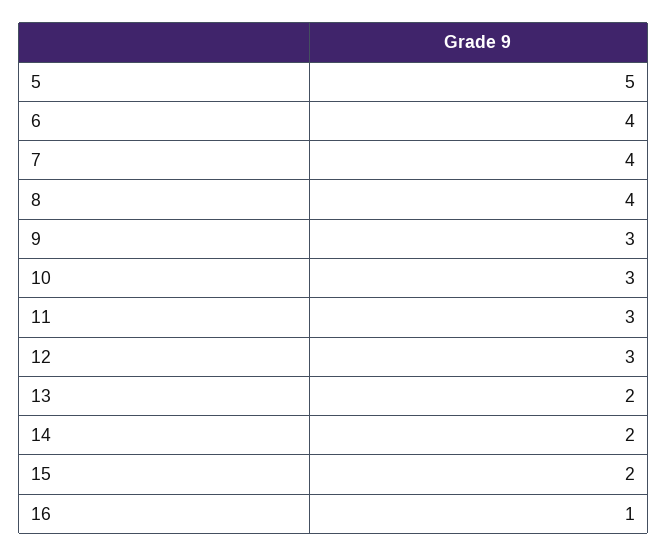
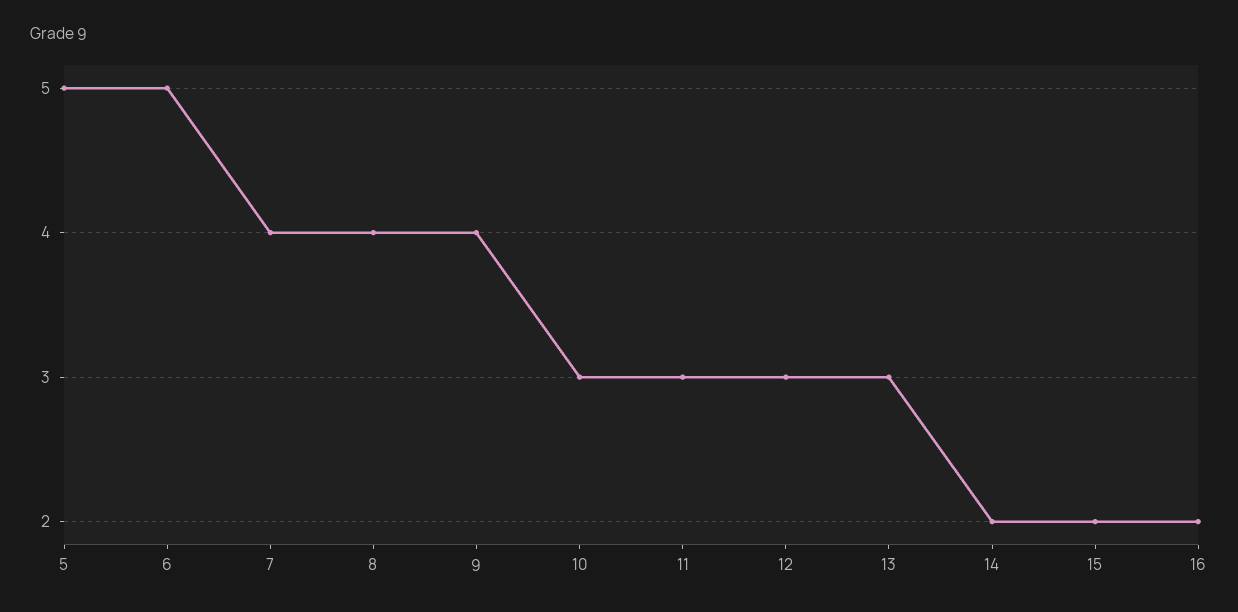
  {
    "5": 5,
-   "6": 4,
+   "6": 5,
    "7": 4,
    "8": 4,
-   "9": 3,
+   "9": 4,
    "10": 3,
    "11": 3,
    "12": 3,
-   "13": 2,
+   "13": 3,
    "14": 2,
    "15": 2,
-   "16": 1
+   "16": 2
  }

